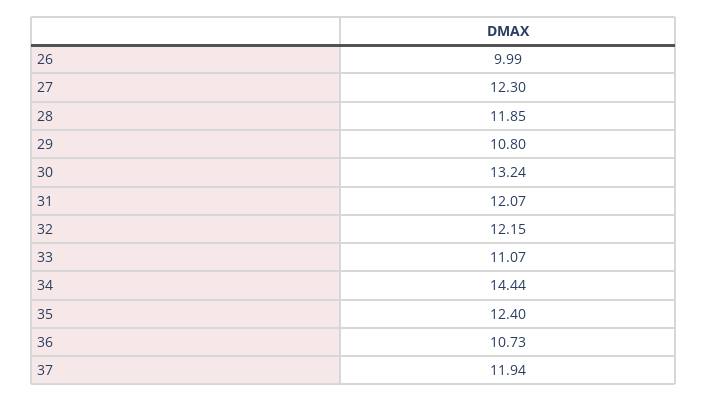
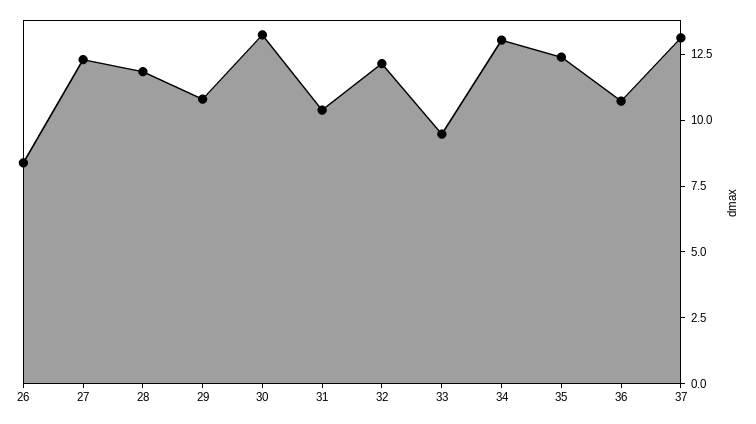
  {
-   "26": 9.99,
+   "26": 8.5,
    "27": 12.3,
    "28": 11.85,
    "29": 10.8,
    "30": 13.24,
-   "31": 12.07,
+   "31": 10.5,
    "32": 12.15,
-   "33": 11.07,
+   "33": 9.5,
-   "34": 14.44,
+   "34": 13,
    "35": 12.4,
    "36": 10.73,
-   "37": 11.94
+   "37": 13
  }

